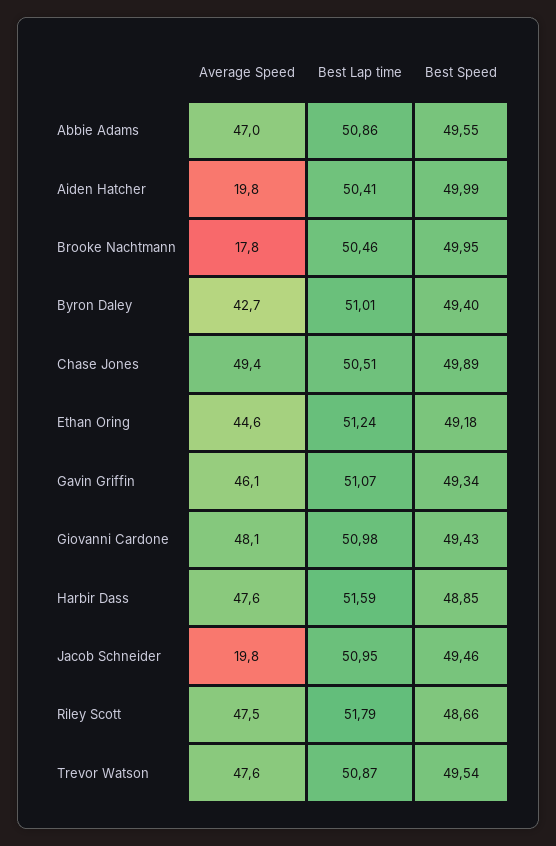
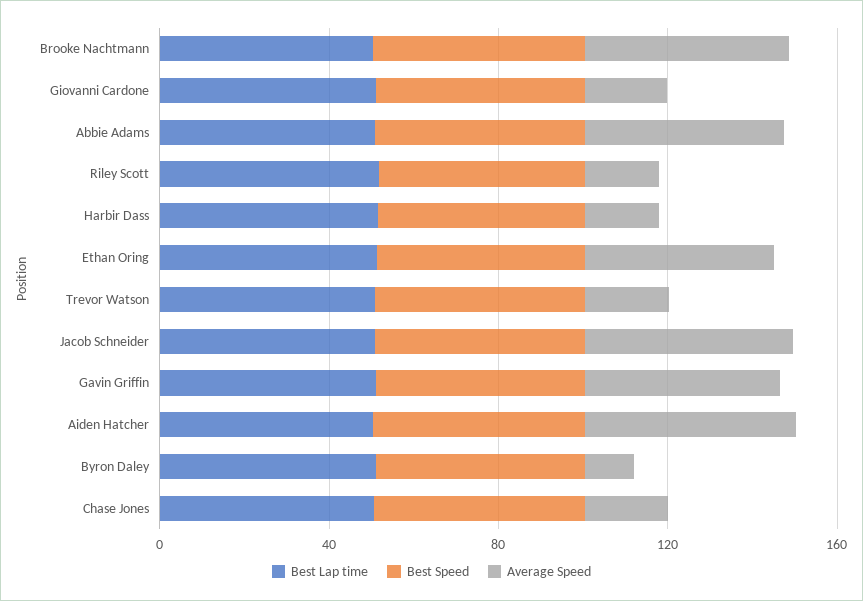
  {
    "Average Speed": {
      "Abbie Adams": 47,
-     "Aiden Hatcher": 19.8,
+     "Aiden Hatcher": 50,
-     "Brooke Nachtmann": 17.8,
+     "Brooke Nachtmann": 50,
-     "Byron Daley": 42.7,
+     "Byron Daley": 10,
-     "Chase Jones": 49.4,
+     "Chase Jones": 20,
      "Ethan Oring": 44.6,
      "Gavin Griffin": 46.1,
-     "Giovanni Cardone": 48.1,
+     "Giovanni Cardone": 20,
-     "Harbir Dass": 47.6,
+     "Harbir Dass": 20,
-     "Jacob Schneider": 19.8,
+     "Jacob Schneider": 50,
-     "Riley Scott": 47.5,
+     "Riley Scott": 20,
-     "Trevor Watson": 47.6
+     "Trevor Watson": 20
    },
    "Best Lap time": {
      "Abbie Adams": 50.86,
      "Aiden Hatcher": 50.41,
      "Brooke Nachtmann": 50.46,
      "Byron Daley": 51.01,
      "Chase Jones": 50.51,
      "Ethan Oring": 51.24,
      "Gavin Griffin": 51.07,
      "Giovanni Cardone": 50.98,
      "Harbir Dass": 51.59,
      "Jacob Schneider": 50.95,
      "Riley Scott": 51.79,
      "Trevor Watson": 50.87
    },
    "Best Speed": {
      "Abbie Adams": 49.55,
      "Aiden Hatcher": 49.99,
      "Brooke Nachtmann": 49.95,
      "Byron Daley": 49.4,
      "Chase Jones": 49.89,
      "Ethan Oring": 49.18,
      "Gavin Griffin": 49.34,
      "Giovanni Cardone": 49.43,
      "Harbir Dass": 48.85,
      "Jacob Schneider": 49.46,
      "Riley Scott": 48.66,
      "Trevor Watson": 49.54
    }
  }

